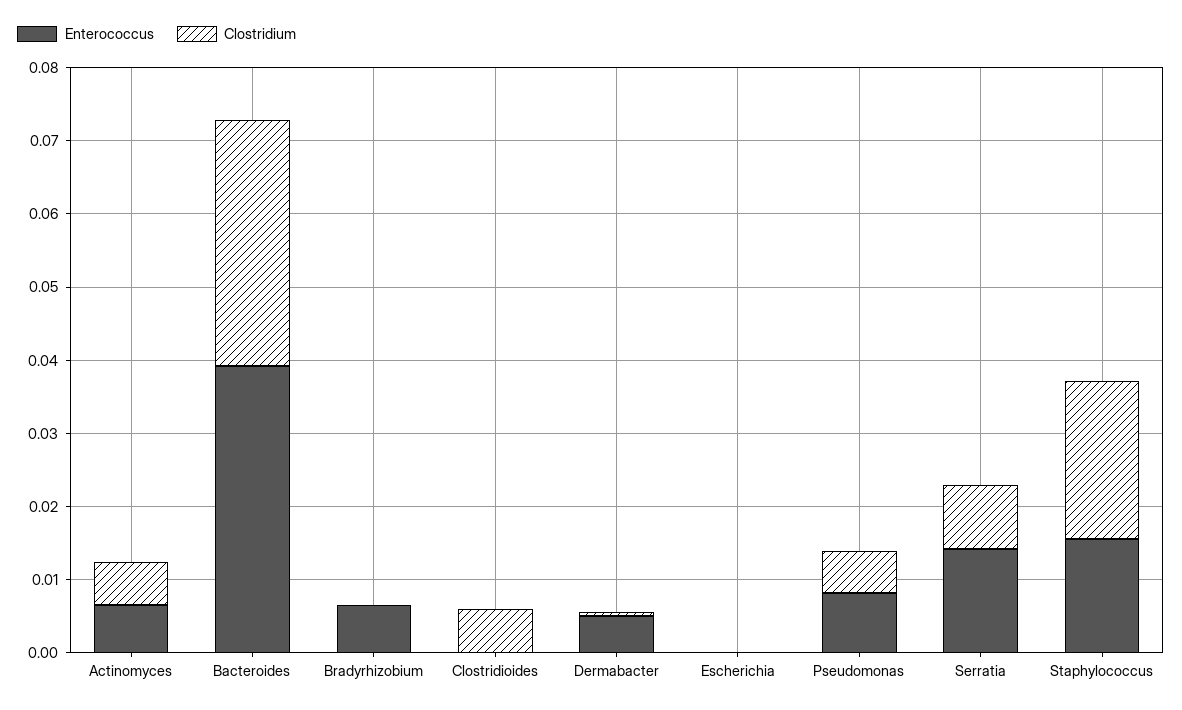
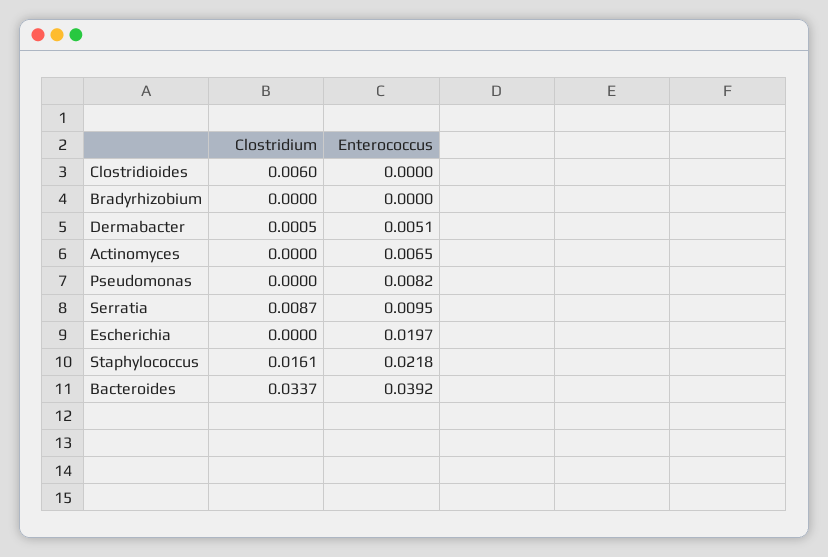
  {
    "Enterococcus": {
      "Actinomyces": 0.0065,
      "Bacteroides": 0.0392,
-     "Bradyrhizobium": 0.006,
+     "Bradyrhizobium": 0,
      "Clostridioides": 0,
      "Dermabacter": 0.0051,
-     "Escherichia": 0,
+     "Escherichia": 0.0197,
      "Pseudomonas": 0.0082,
-     "Serratia": 0.014,
+     "Serratia": 0.0095,
-     "Staphylococcus": 0.016
+     "Staphylococcus": 0.0218
    },
    "Clostridium": {
-     "Actinomyces": 0.006,
+     "Actinomyces": 0,
      "Bacteroides": 0.0337,
      "Bradyrhizobium": 0,
      "Clostridioides": 0.006,
      "Dermabacter": 0.0005,
      "Escherichia": 0,
-     "Pseudomonas": 0.006,
+     "Pseudomonas": 0,
      "Serratia": 0.0087,
-     "Staphylococcus": 0.022
+     "Staphylococcus": 0.0161
    }
  }

